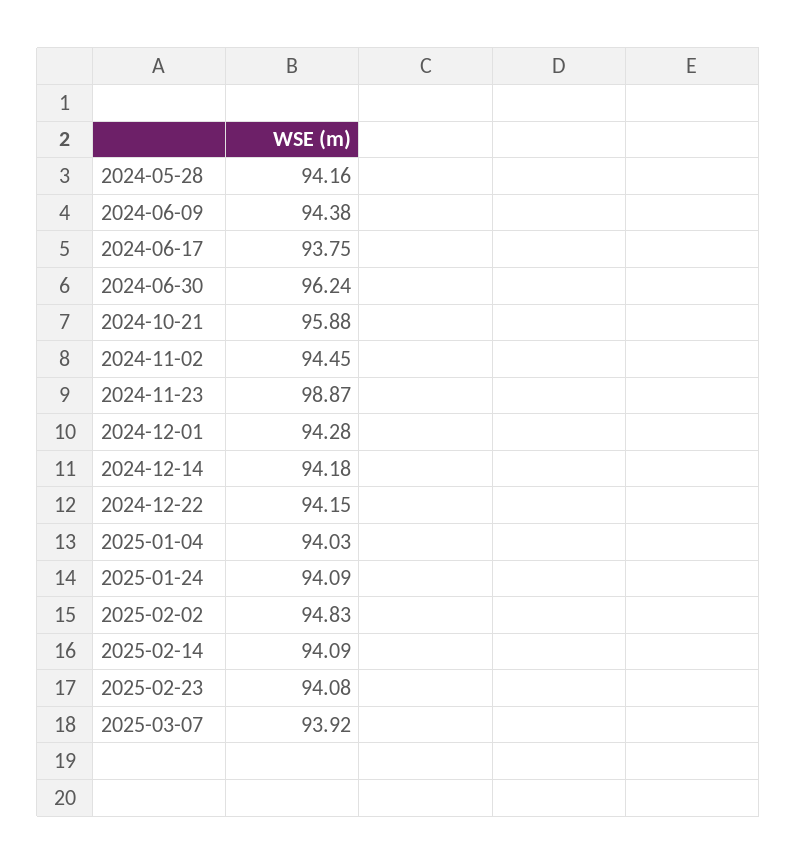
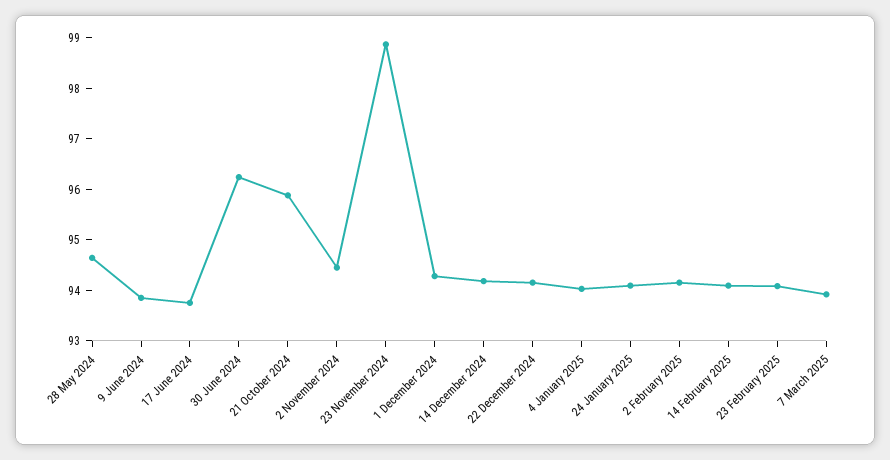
  {
-   "2024-05-28": 94.16,
+   "2024-05-28": 94.6,
-   "2024-06-09": 94.38,
+   "2024-06-09": 93.8,
    "2024-06-17": 93.75,
    "2024-06-30": 96.24,
    "2024-10-21": 95.88,
    "2024-11-02": 94.45,
    "2024-11-23": 98.87,
    "2024-12-01": 94.28,
    "2024-12-14": 94.18,
    "2024-12-22": 94.15,
    "2025-01-04": 94.03,
    "2025-01-24": 94.09,
-   "2025-02-02": 94.83,
+   "2025-02-02": 94.2,
    "2025-02-14": 94.09,
    "2025-02-23": 94.08,
    "2025-03-07": 93.92
  }

